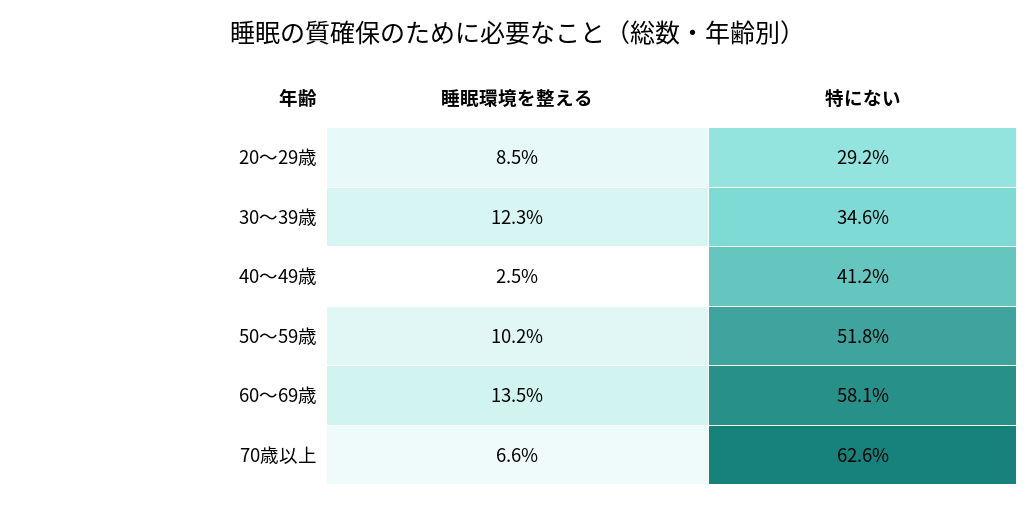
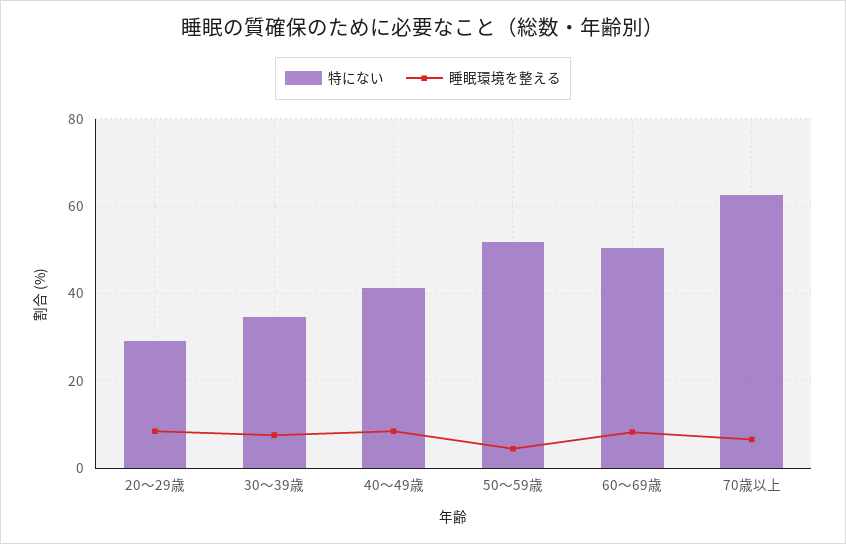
  {
    "睡眠環境を整える": {
      "20～29歳": 8.5,
-     "30～39歳": 12.3,
+     "30～39歳": 8,
-     "40～49歳": 2.5,
+     "40～49歳": 8,
-     "50～59歳": 10.2,
+     "50～59歳": 4,
-     "60～69歳": 13.5,
+     "60～69歳": 8,
      "70歳以上": 6.6
    },
    "特にない": {
      "20～29歳": 29.2,
      "30～39歳": 34.6,
      "40～49歳": 41.2,
      "50～59歳": 51.8,
-     "60～69歳": 58.1,
+     "60～69歳": 50,
      "70歳以上": 62.6
    }
  }

